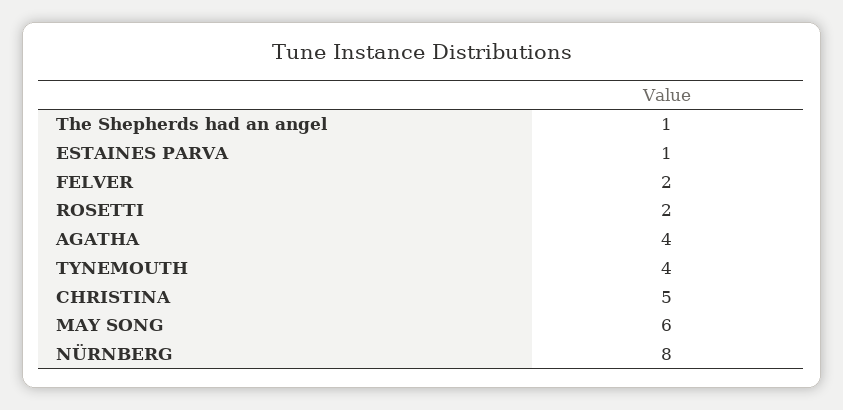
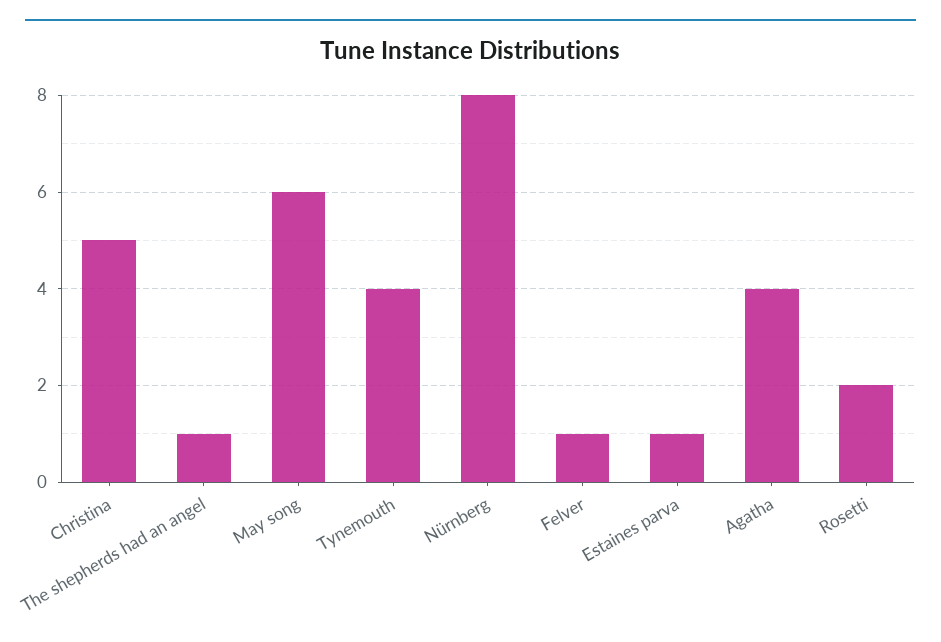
  {
    "The Shepherds had an angel": 1,
    "ESTAINES PARVA": 1,
-   "FELVER": 2,
+   "FELVER": 1,
    "ROSETTI": 2,
    "AGATHA": 4,
    "TYNEMOUTH": 4,
    "CHRISTINA": 5,
    "MAY SONG": 6,
    "NÜRNBERG": 8
  }

